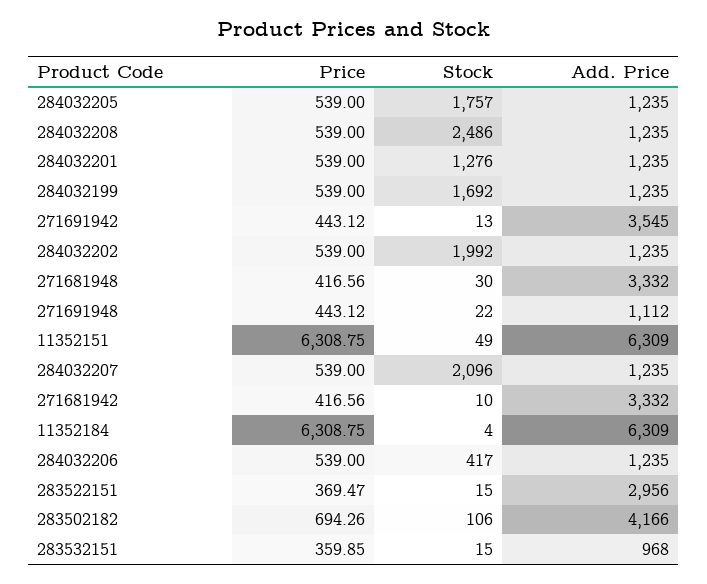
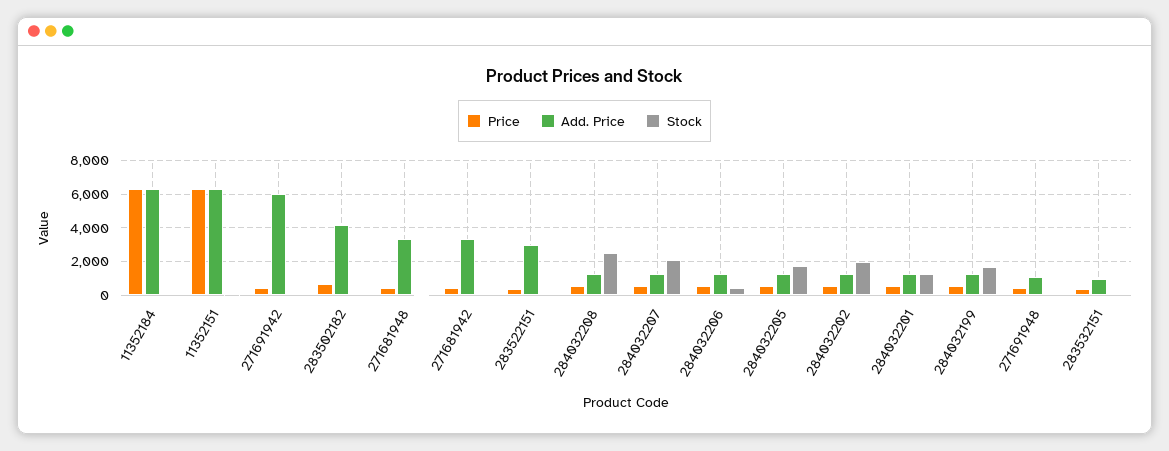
  {
    "Price": {
      "284032205": 539,
      "284032208": 539,
      "284032201": 539,
      "284032199": 539,
      "271691942": 443.12,
      "284032202": 539,
      "271681948": 416.56,
      "271691948": 443.12,
      "11352151": 6308.75,
      "284032207": 539,
      "271681942": 416.56,
      "11352184": 6308.75,
      "284032206": 539,
      "283522151": 369.47,
      "283502182": 694.26,
      "283532151": 359.85
    },
    "Stock": {
      "284032205": 1757,
      "284032208": 2486,
      "284032201": 1276,
      "284032199": 1692,
      "271691942": 13,
      "284032202": 1992,
      "271681948": 30,
      "271691948": 22,
      "11352151": 49,
      "284032207": 2096,
      "271681942": 10,
      "11352184": 4,
      "284032206": 417,
      "283522151": 15,
      "283502182": 106,
      "283532151": 15
    },
    "Add. Price": {
      "284032205": 1235,
      "284032208": 1235,
      "284032201": 1235,
      "284032199": 1235,
-     "271691942": 3545,
+     "271691942": 6000,
      "284032202": 1235,
      "271681948": 3332,
      "271691948": 1112,
      "11352151": 6309,
      "284032207": 1235,
      "271681942": 3332,
      "11352184": 6309,
      "284032206": 1235,
      "283522151": 2956,
      "283502182": 4166,
      "283532151": 968
    }
  }

